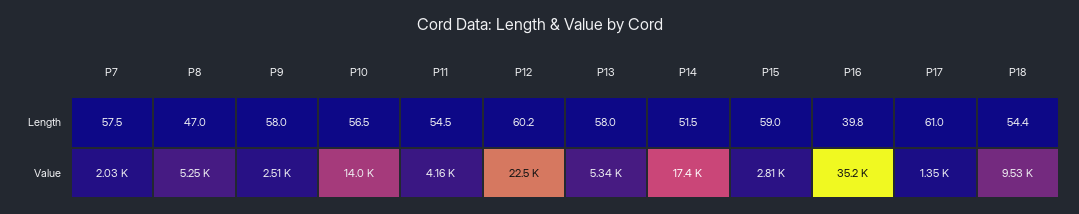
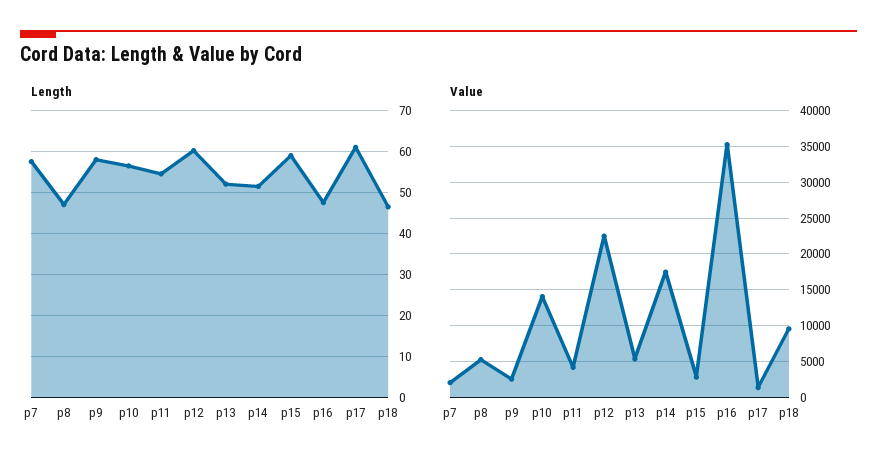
  {
    "Length": {
      "P7": 57.5,
      "P8": 47,
      "P9": 58,
      "P10": 56.5,
      "P11": 54.5,
      "P12": 60.2,
-     "P13": 58,
+     "P13": 52,
      "P14": 51.5,
      "P15": 59,
-     "P16": 39.8,
+     "P16": 48,
      "P17": 61,
-     "P18": 54.4
+     "P18": 46
    },
    "Value": {
      "P7": 2030,
      "P8": 5250,
      "P9": 2510,
      "P10": 14000,
      "P11": 4160,
      "P12": 22500,
      "P13": 5340,
      "P14": 17400,
      "P15": 2810,
      "P16": 35200,
      "P17": 1350,
      "P18": 9530
    }
  }

